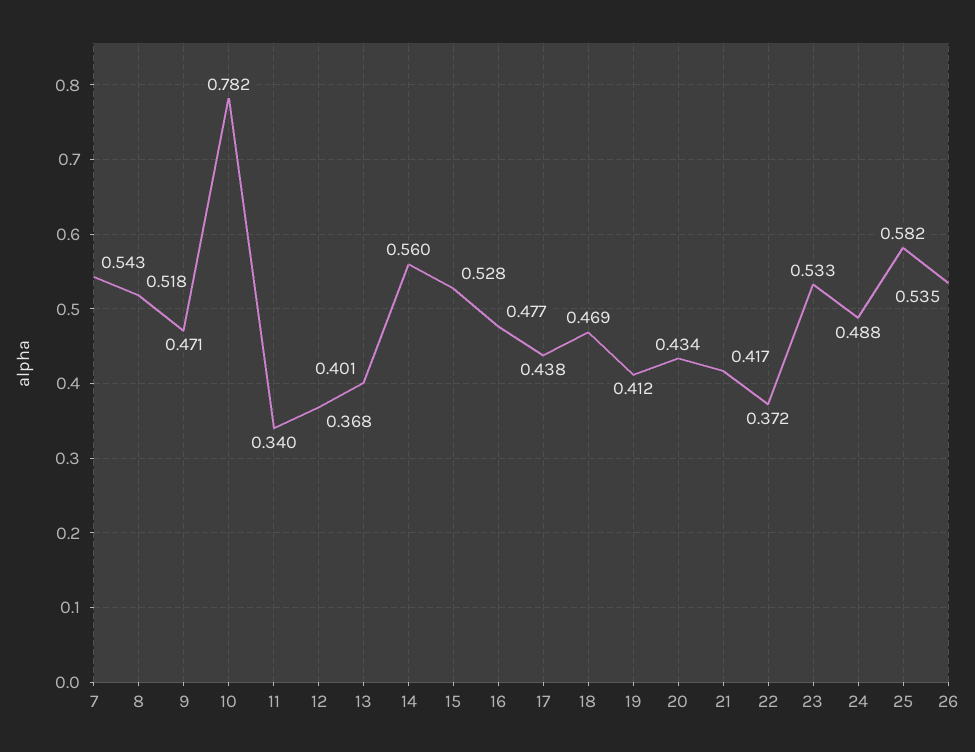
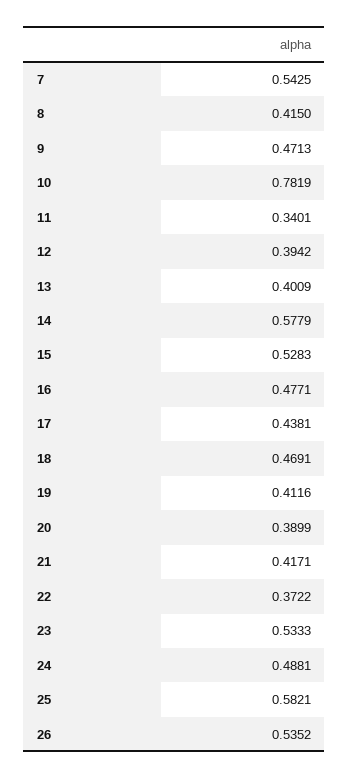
  {
    "7": 0.5425,
-   "8": 0.518,
+   "8": 0.415,
    "9": 0.4713,
    "10": 0.7819,
    "11": 0.3401,
-   "12": 0.368,
+   "12": 0.3942,
    "13": 0.4009,
-   "14": 0.56,
+   "14": 0.5779,
    "15": 0.5283,
    "16": 0.4771,
    "17": 0.4381,
    "18": 0.4691,
    "19": 0.4116,
-   "20": 0.434,
+   "20": 0.3899,
    "21": 0.4171,
    "22": 0.3722,
    "23": 0.5333,
    "24": 0.4881,
    "25": 0.5821,
    "26": 0.5352
  }

